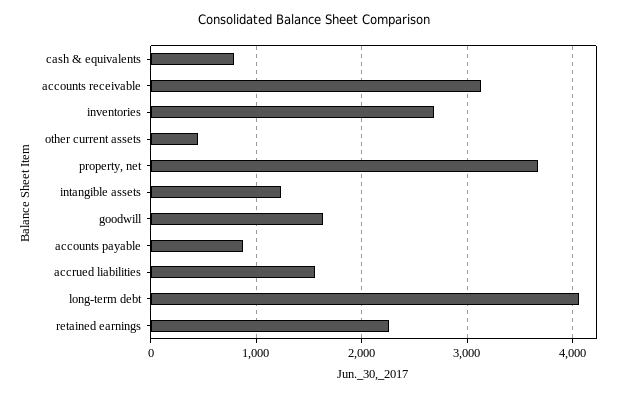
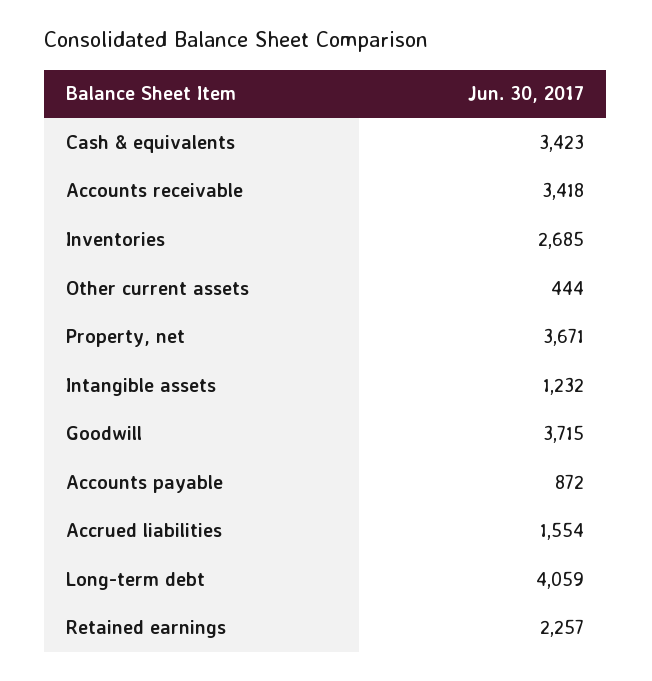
  {
-   "cash & equivalents": 800,
+   "cash & equivalents": 3423,
-   "accounts receivable": 3100,
+   "accounts receivable": 3418,
    "inventories": 2685,
    "other current assets": 444,
    "property, net": 3671,
    "intangible assets": 1232,
-   "goodwill": 1600,
+   "goodwill": 3715,
    "accounts payable": 872,
    "accrued liabilities": 1554,
    "long-term debt": 4059,
    "retained earnings": 2257
  }

